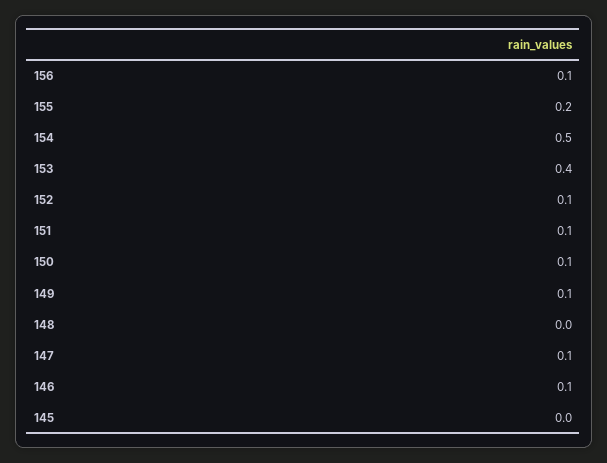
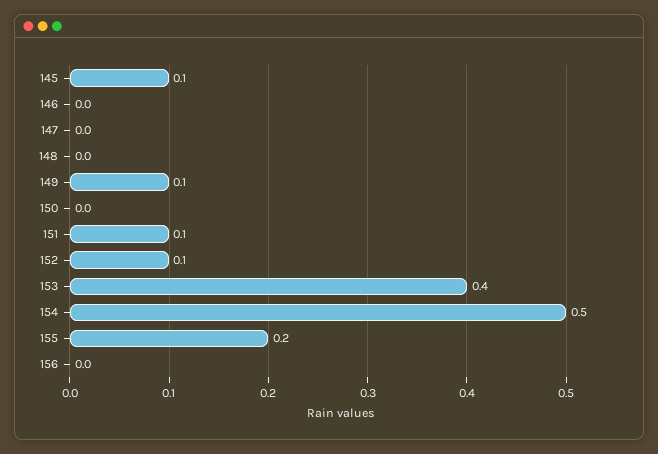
  {
-   "156": 0.1,
+   "156": 0,
    "155": 0.2,
    "154": 0.5,
    "153": 0.4,
    "152": 0.1,
    "151": 0.1,
-   "150": 0.1,
+   "150": 0,
    "149": 0.1,
    "148": 0,
-   "147": 0.1,
+   "147": 0,
-   "146": 0.1,
+   "146": 0,
-   "145": 0
+   "145": 0.1
  }

